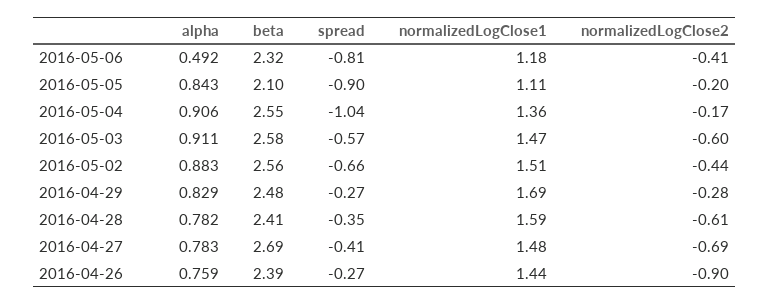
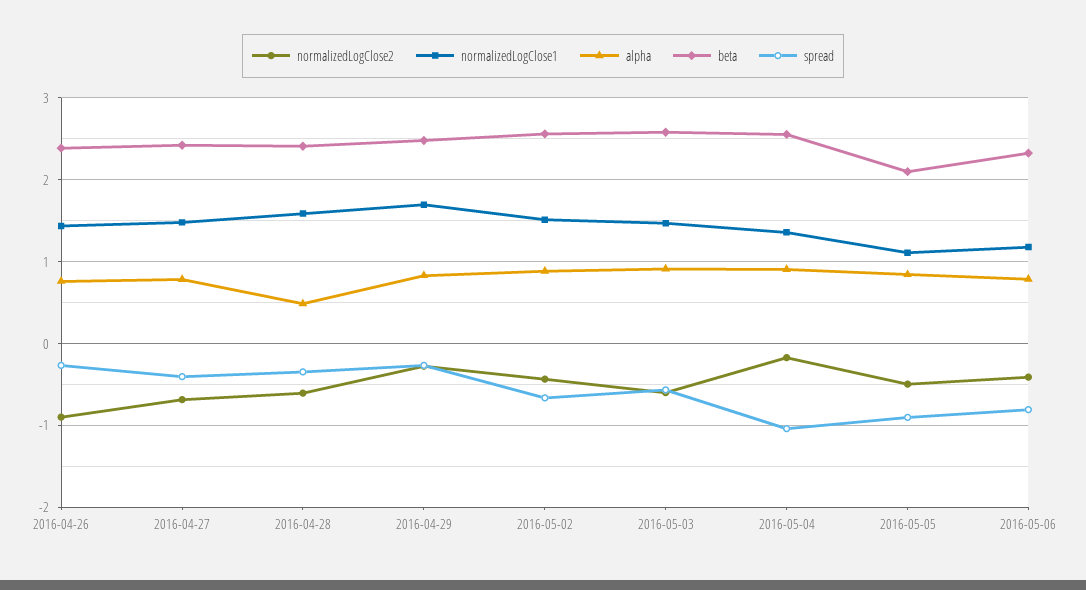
  {
    "alpha": {
-     "2016-05-06": 0.492,
+     "2016-05-06": 0.8,
      "2016-05-05": 0.843,
      "2016-05-04": 0.906,
      "2016-05-03": 0.911,
      "2016-05-02": 0.883,
      "2016-04-29": 0.829,
-     "2016-04-28": 0.782,
+     "2016-04-28": 0.5,
      "2016-04-27": 0.783,
      "2016-04-26": 0.759
    },
    "beta": {
      "2016-05-06": 2.32,
      "2016-05-05": 2.1,
      "2016-05-04": 2.55,
      "2016-05-03": 2.58,
      "2016-05-02": 2.56,
      "2016-04-29": 2.48,
      "2016-04-28": 2.41,
-     "2016-04-27": 2.69,
+     "2016-04-27": 2.4,
      "2016-04-26": 2.39
    },
    "spread": {
      "2016-05-06": -0.81,
      "2016-05-05": -0.9,
      "2016-05-04": -1.04,
      "2016-05-03": -0.57,
      "2016-05-02": -0.66,
      "2016-04-29": -0.27,
      "2016-04-28": -0.35,
      "2016-04-27": -0.41,
      "2016-04-26": -0.27
    },
    "normalizedLogClose1": {
      "2016-05-06": 1.18,
      "2016-05-05": 1.11,
      "2016-05-04": 1.36,
      "2016-05-03": 1.47,
      "2016-05-02": 1.51,
      "2016-04-29": 1.69,
      "2016-04-28": 1.59,
      "2016-04-27": 1.48,
      "2016-04-26": 1.44
    },
    "normalizedLogClose2": {
      "2016-05-06": -0.41,
-     "2016-05-05": -0.2,
+     "2016-05-05": -0.5,
      "2016-05-04": -0.17,
      "2016-05-03": -0.6,
      "2016-05-02": -0.44,
      "2016-04-29": -0.28,
      "2016-04-28": -0.61,
      "2016-04-27": -0.69,
      "2016-04-26": -0.9
    }
  }

